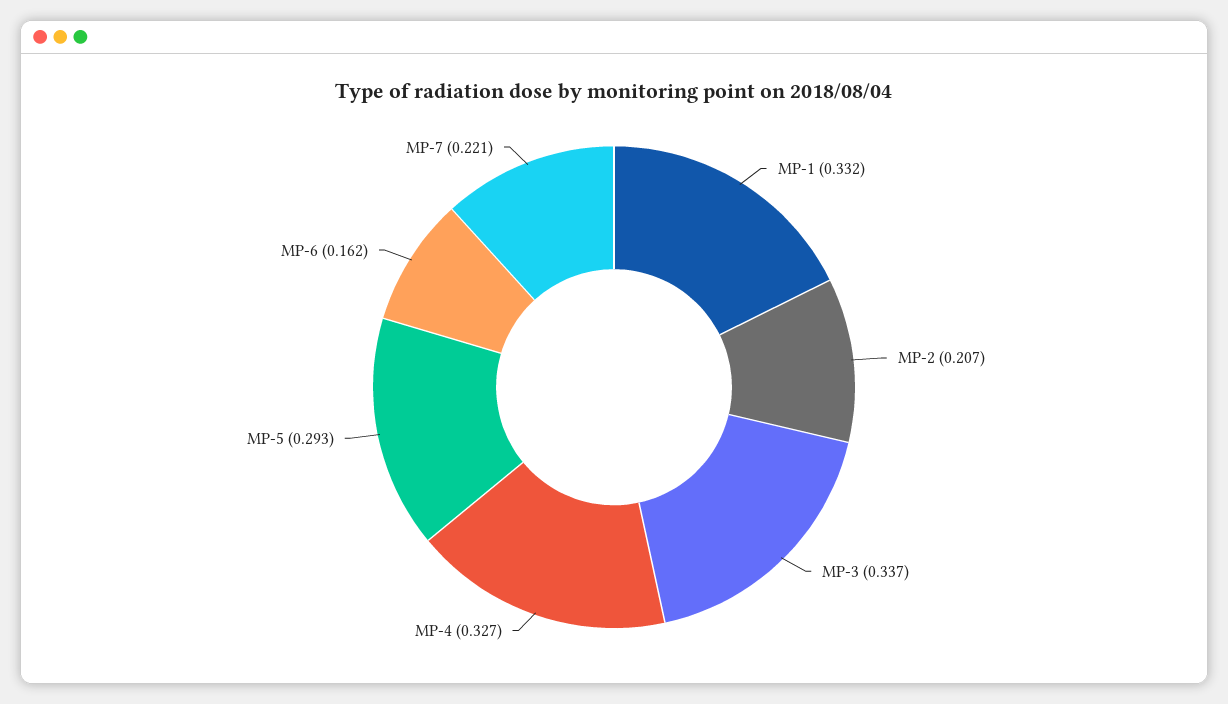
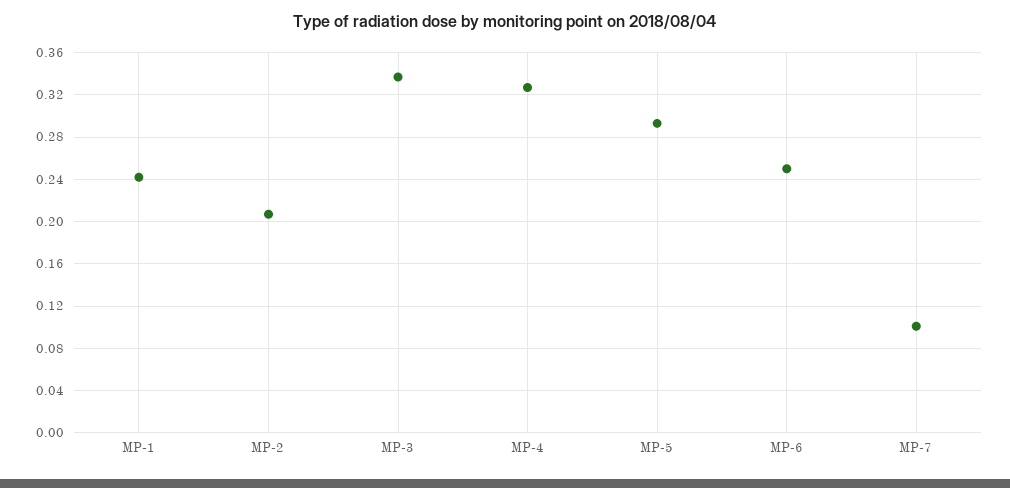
  {
-   "MP-1": 0.332,
+   "MP-1": 0.24,
    "MP-2": 0.207,
    "MP-3": 0.337,
    "MP-4": 0.327,
    "MP-5": 0.293,
-   "MP-6": 0.162,
+   "MP-6": 0.25,
-   "MP-7": 0.221
+   "MP-7": 0.1
  }

